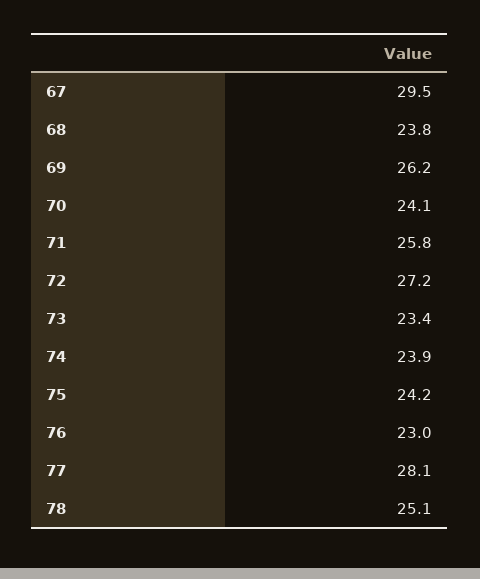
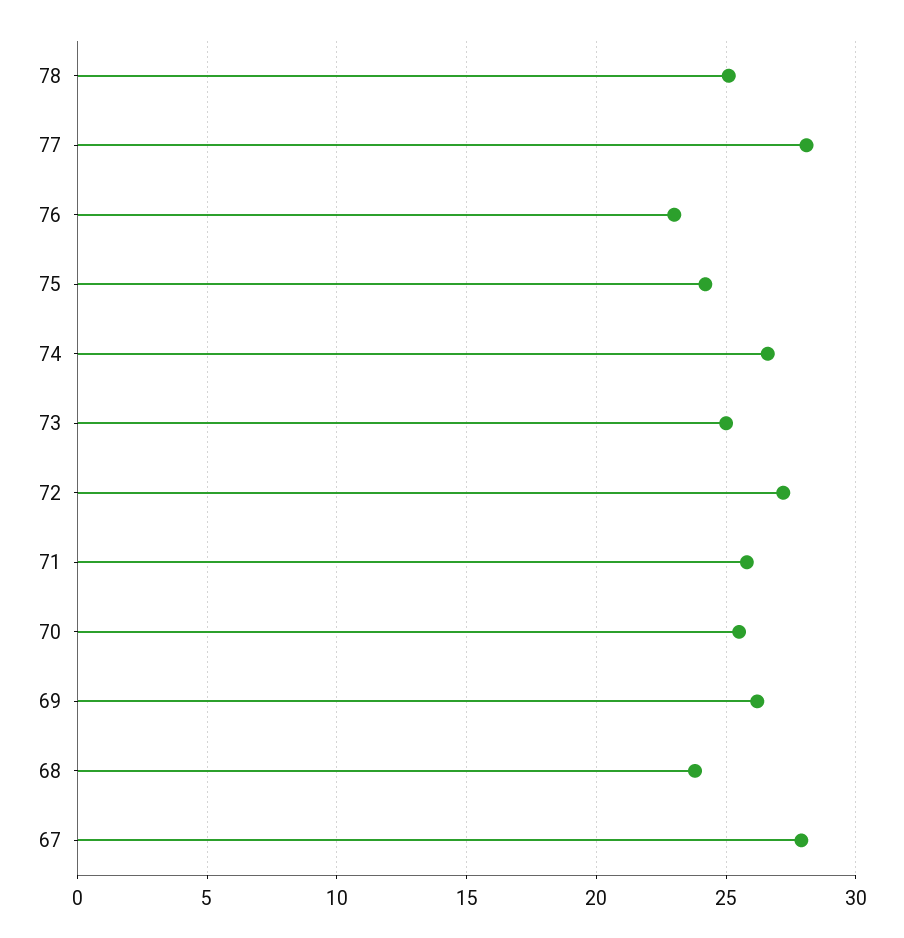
  {
-   "67": 29.5,
+   "67": 28,
    "68": 23.8,
    "69": 26.2,
-   "70": 24.1,
+   "70": 25.5,
    "71": 25.8,
    "72": 27.2,
-   "73": 23.4,
+   "73": 25,
-   "74": 23.9,
+   "74": 26.5,
    "75": 24.2,
    "76": 23,
    "77": 28.1,
    "78": 25.1
  }

